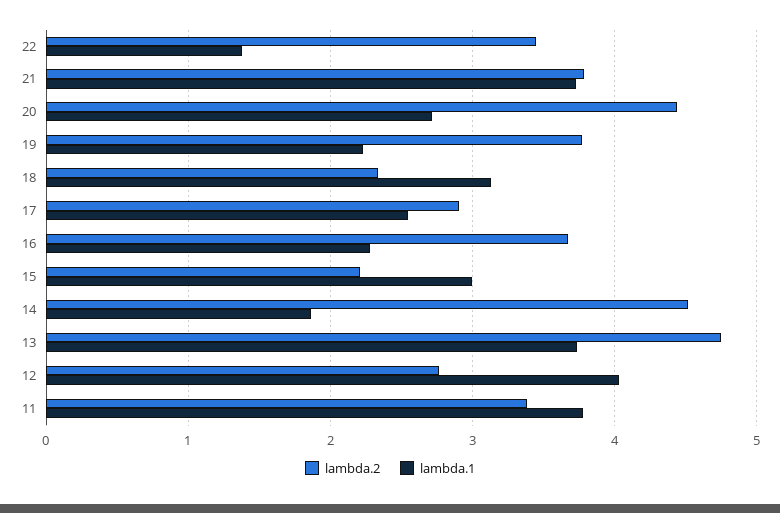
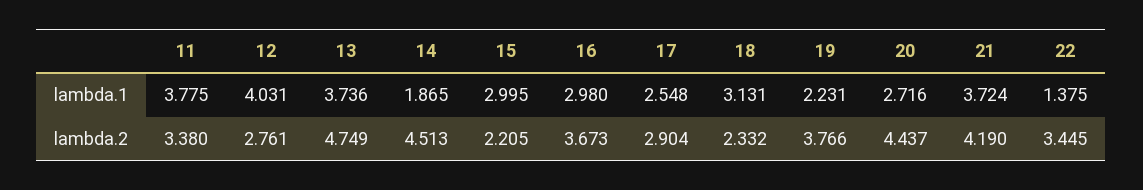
  {
    "lambda.2": {
      "22": 3.445,
-     "21": 3.8,
+     "21": 4.19,
      "20": 4.437,
      "19": 3.766,
      "18": 2.332,
      "17": 2.904,
      "16": 3.673,
      "15": 2.205,
      "14": 4.513,
      "13": 4.749,
      "12": 2.761,
      "11": 3.38
    },
    "lambda.1": {
      "22": 1.375,
      "21": 3.724,
      "20": 2.716,
      "19": 2.231,
      "18": 3.131,
      "17": 2.548,
-     "16": 2.3,
+     "16": 2.98,
      "15": 2.995,
      "14": 1.865,
      "13": 3.736,
      "12": 4.031,
      "11": 3.775
    }
  }

